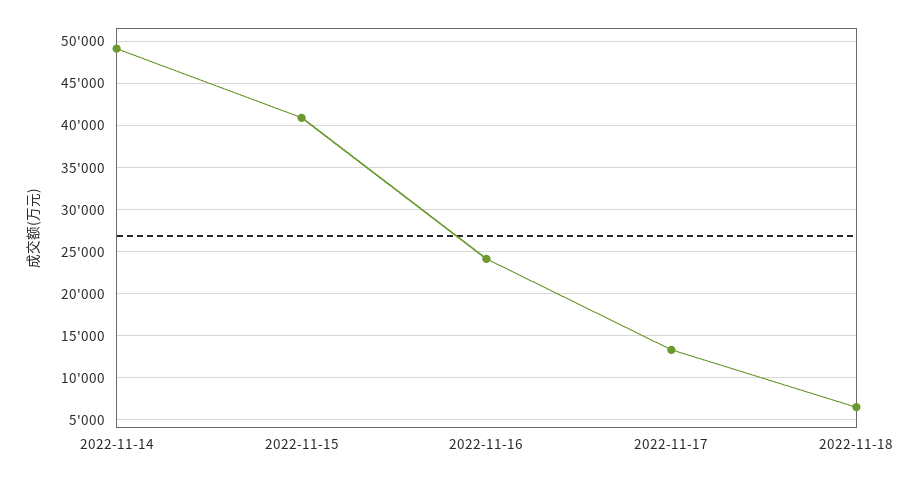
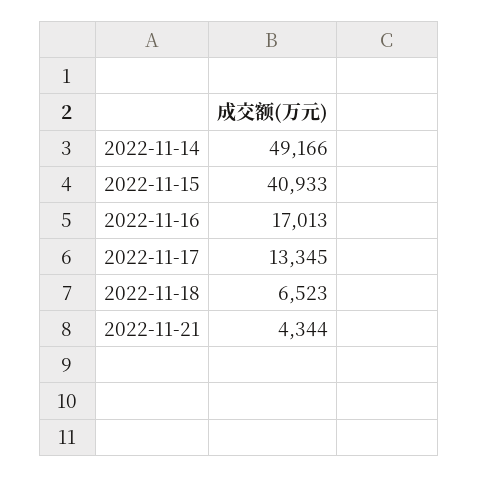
  {
    "2022-11-14": 49166,
    "2022-11-15": 40933,
-   "2022-11-16": 24000,
+   "2022-11-16": 17013,
    "2022-11-17": 13345,
-   "2022-11-18": 6523
+   "2022-11-18": 6523,
+   "2022-11-21": 4344
  }

